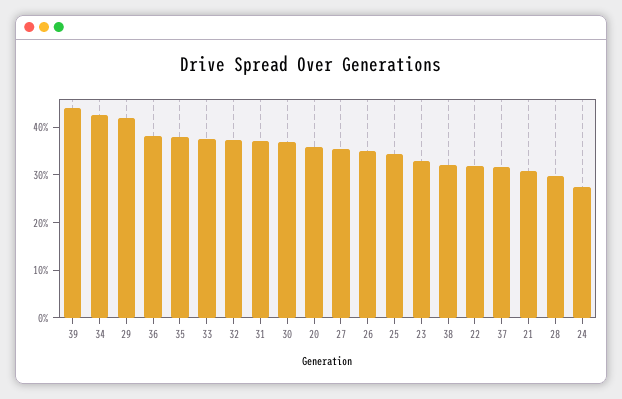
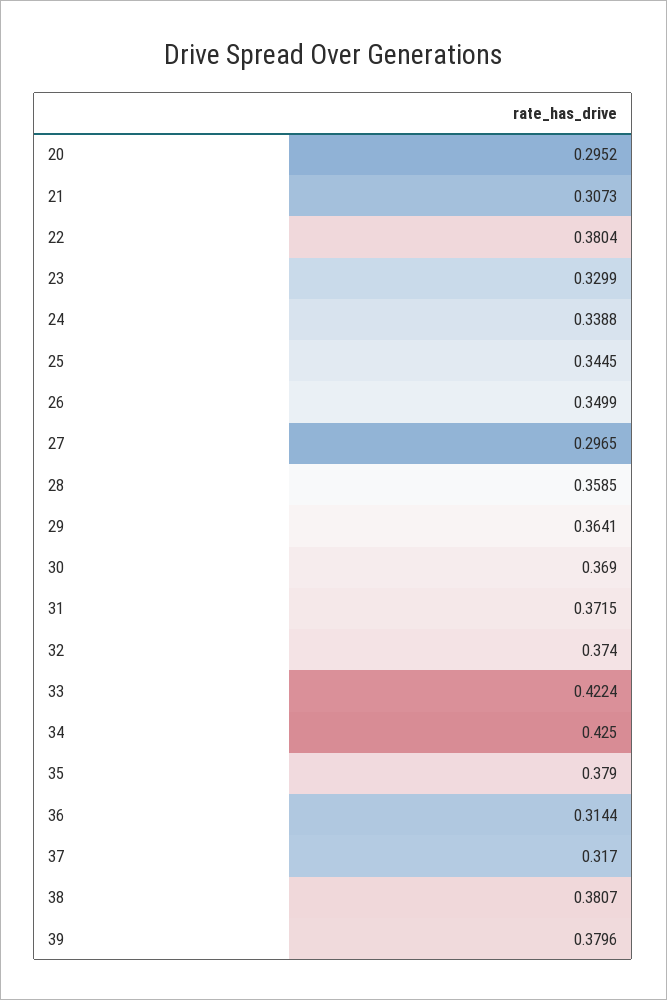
  {
-   "39": 0.44,
+   "39": 0.3796,
    "34": 0.425,
-   "29": 0.42,
+   "29": 0.3641,
-   "36": 0.38,
+   "36": 0.3144,
    "35": 0.379,
-   "33": 0.38,
+   "33": 0.4224,
    "32": 0.374,
    "31": 0.3715,
    "30": 0.369,
-   "20": 0.36,
+   "20": 0.2952,
-   "27": 0.36,
+   "27": 0.2965,
    "26": 0.3499,
    "25": 0.3445,
    "23": 0.3299,
-   "38": 0.32,
+   "38": 0.3807,
-   "22": 0.32,
+   "22": 0.3804,
    "37": 0.317,
    "21": 0.3073,
-   "28": 0.3,
+   "28": 0.3585,
-   "24": 0.28
+   "24": 0.3388
  }

